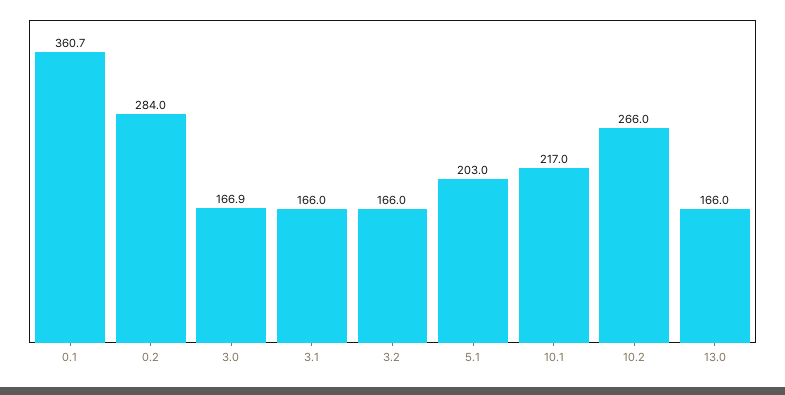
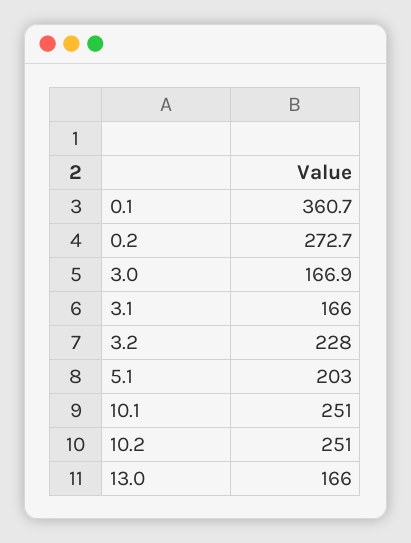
  {
    "0.1": 360.7,
-   "0.2": 284,
+   "0.2": 272.7,
    "3.0": 166.9,
    "3.1": 166,
-   "3.2": 166,
+   "3.2": 228,
    "5.1": 203,
-   "10.1": 217,
+   "10.1": 251,
-   "10.2": 266,
+   "10.2": 251,
    "13.0": 166
  }

